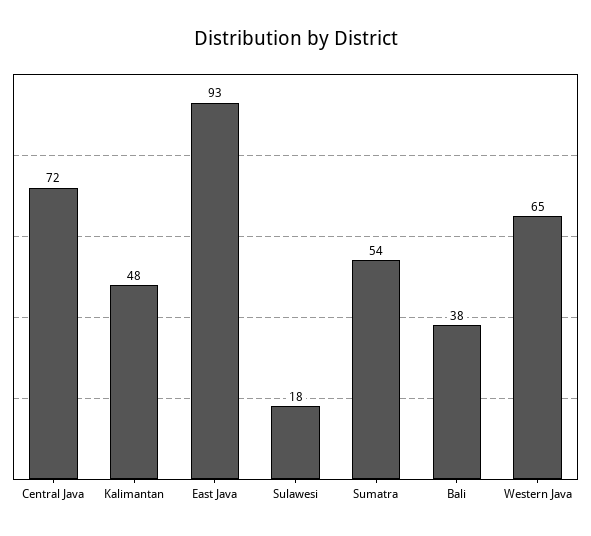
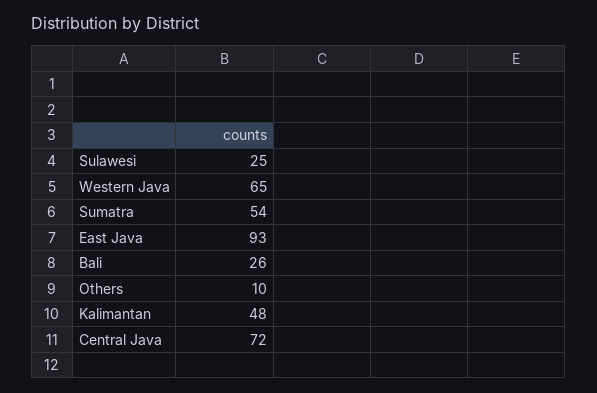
  {
    "Central Java": 72,
    "Kalimantan": 48,
    "East Java": 93,
-   "Sulawesi": 18,
+   "Sulawesi": 25,
    "Sumatra": 54,
-   "Bali": 38,
+   "Bali": 26,
-   "Western Java": 65
+   "Western Java": 65,
+   "Others": 10
  }

